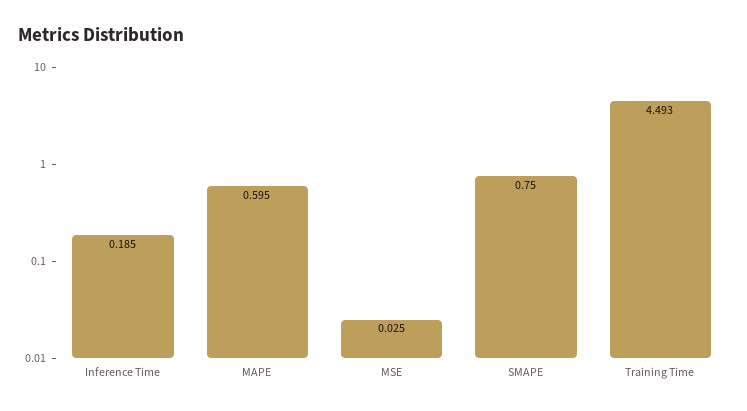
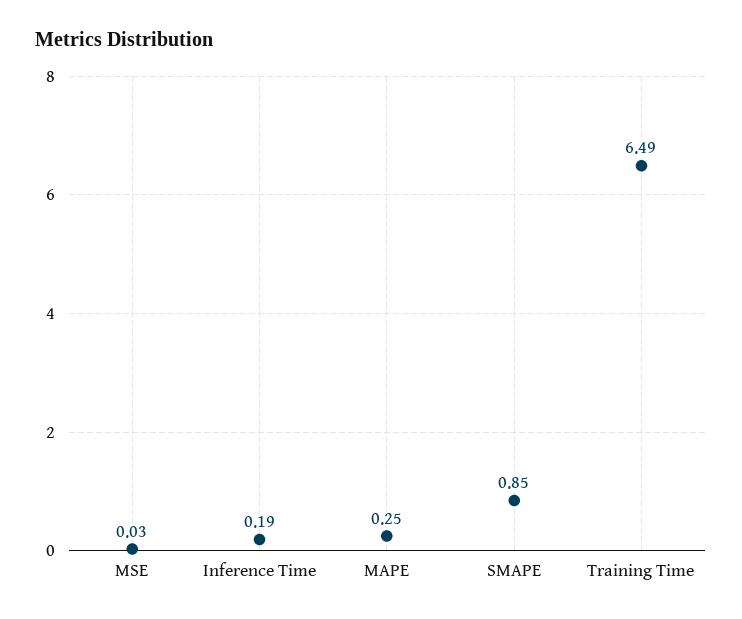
  {
    "Inference Time": 0.185,
-   "MAPE": 0.595,
+   "MAPE": 0.25,
    "MSE": 0.025,
-   "SMAPE": 0.75,
+   "SMAPE": 0.85,
-   "Training Time": 4.493
+   "Training Time": 6.49
  }

